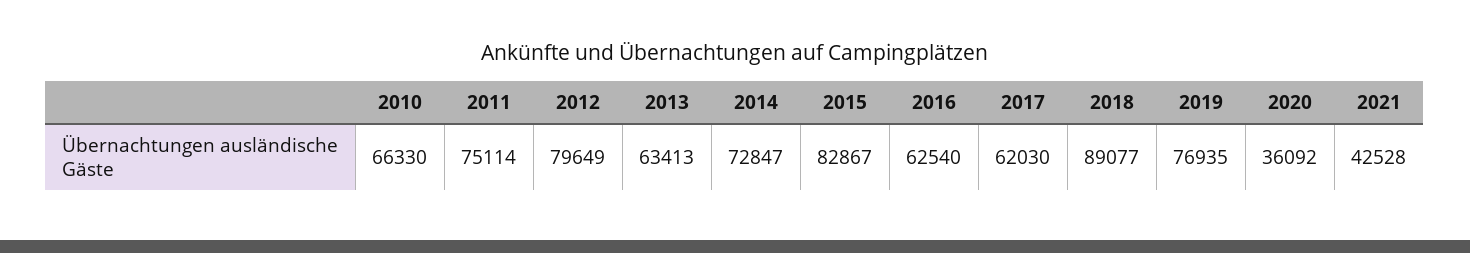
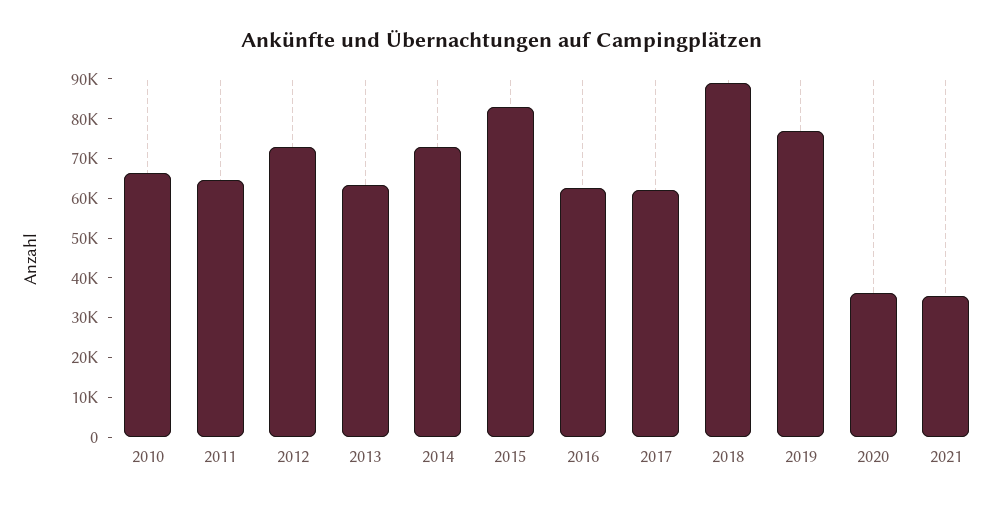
  {
    "2010": 66330,
-   "2011": 75114,
+   "2011": 65000,
-   "2012": 79649,
+   "2012": 72500,
    "2013": 63413,
    "2014": 72847,
    "2015": 82867,
    "2016": 62540,
    "2017": 62030,
    "2018": 89077,
    "2019": 76935,
    "2020": 36092,
-   "2021": 42528
+   "2021": 35000
  }

